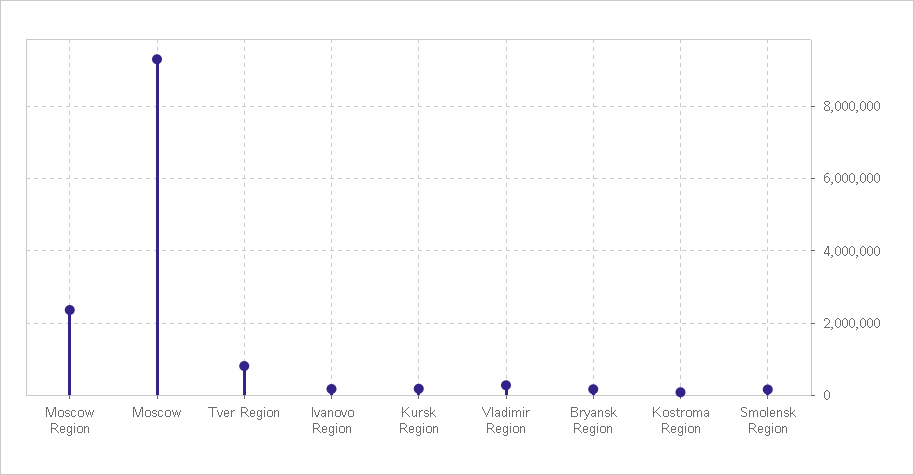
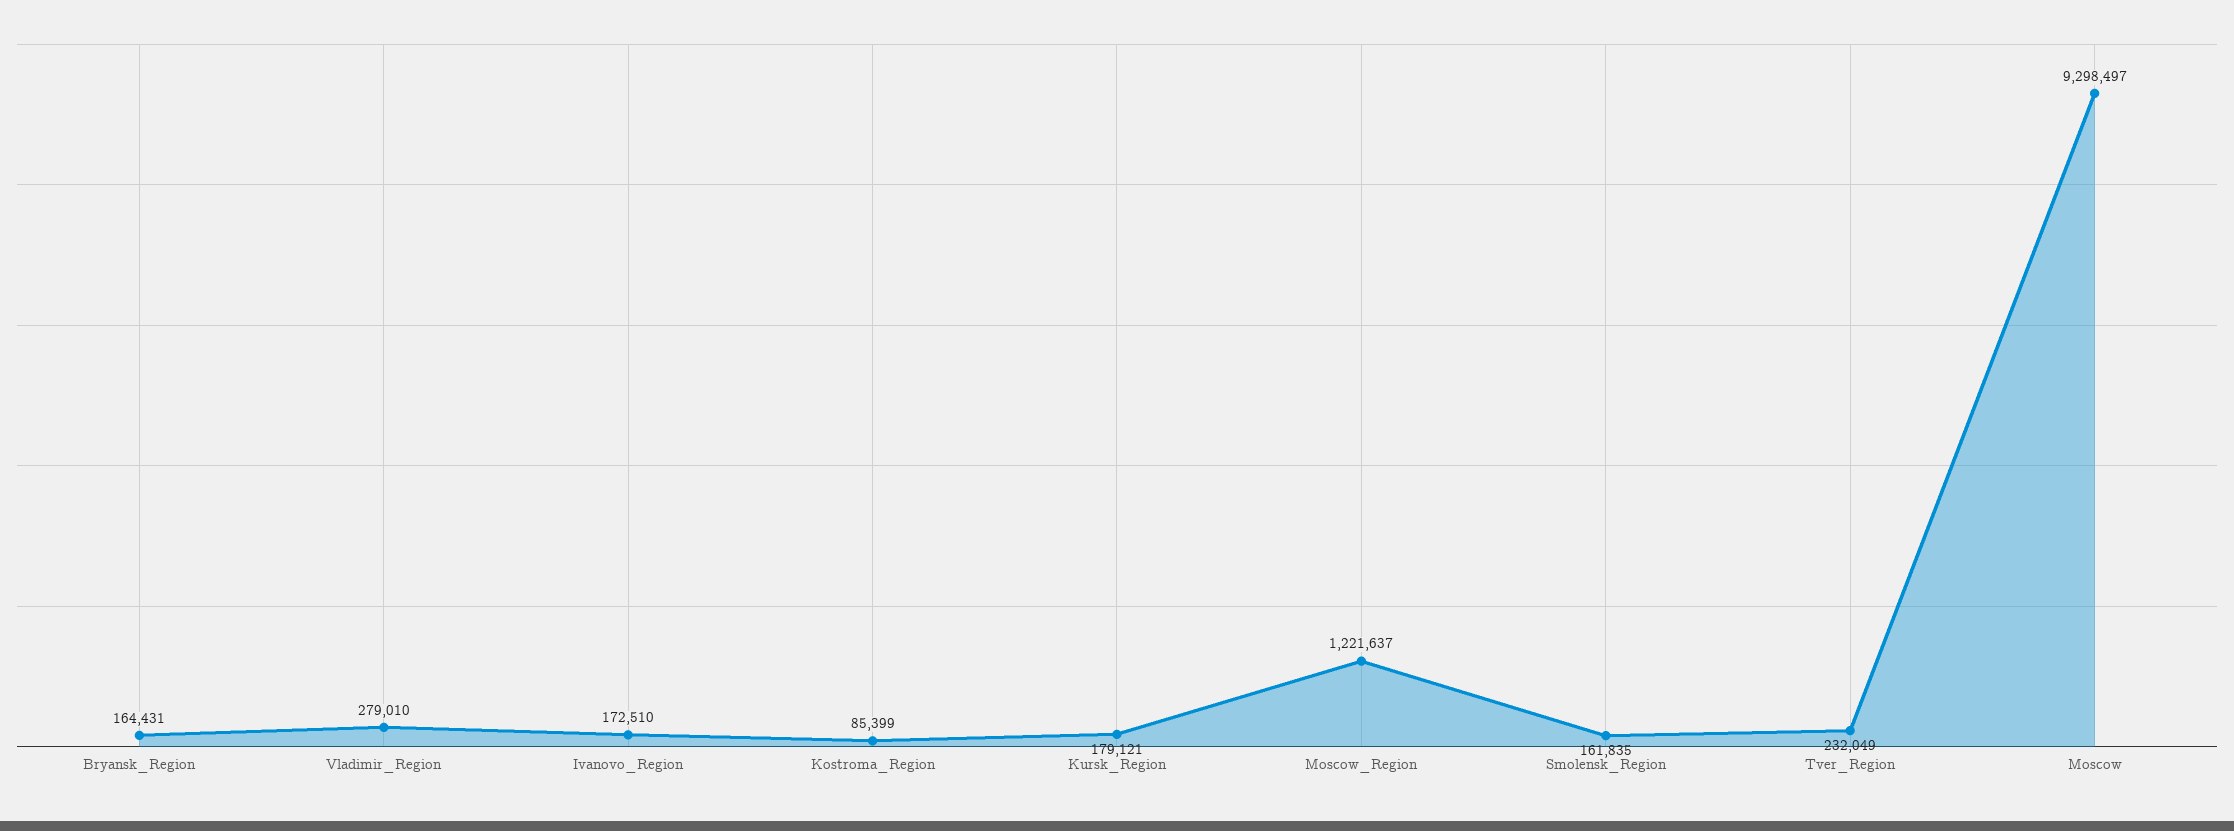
  {
-   "Moscow Region": 2400000,
+   "Moscow Region": 1221637,
    "Moscow": 9298497,
-   "Tver Region": 800000,
+   "Tver Region": 232049,
    "Ivanovo Region": 172510,
    "Kursk Region": 179121,
    "Vladimir Region": 279010,
    "Bryansk Region": 164431,
    "Kostroma Region": 85399,
    "Smolensk Region": 161835
  }

